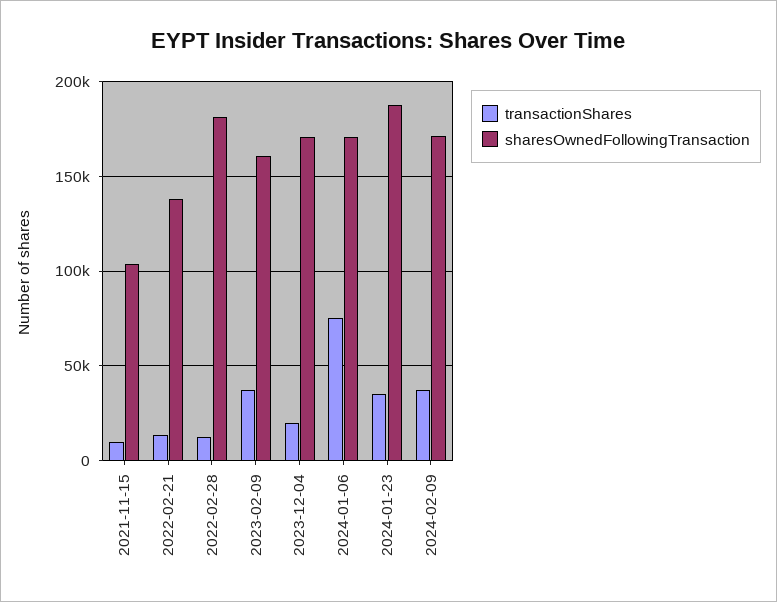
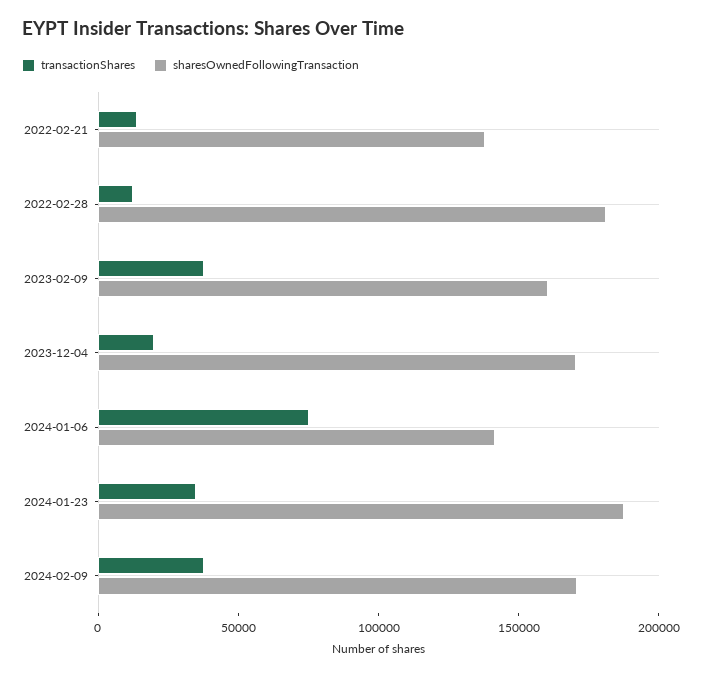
  {
    "transactionShares": {
-     "2021-11-15": 10000,
      "2022-02-21": 15000,
      "2022-02-28": 10000,
      "2023-02-09": 40000,
      "2023-12-04": 20000,
      "2024-01-06": 75000,
      "2024-01-23": 35000,
      "2024-02-09": 40000
    },
    "sharesOwnedFollowingTransaction": {
-     "2021-11-15": 105000,
      "2022-02-21": 140000,
      "2022-02-28": 180000,
      "2023-02-09": 160000,
      "2023-12-04": 170000,
-     "2024-01-06": 170000,
+     "2024-01-06": 140000,
      "2024-01-23": 190000,
      "2024-02-09": 170000
    }
  }

